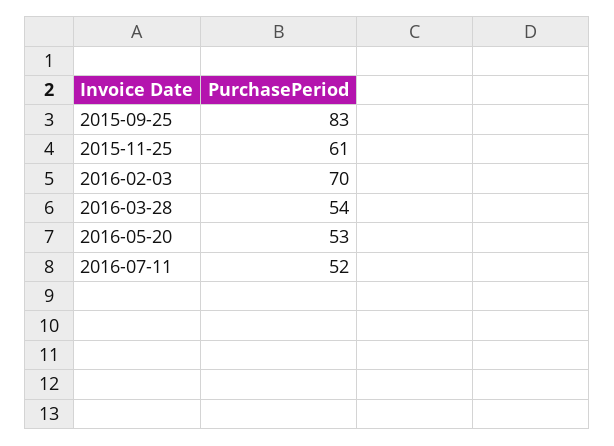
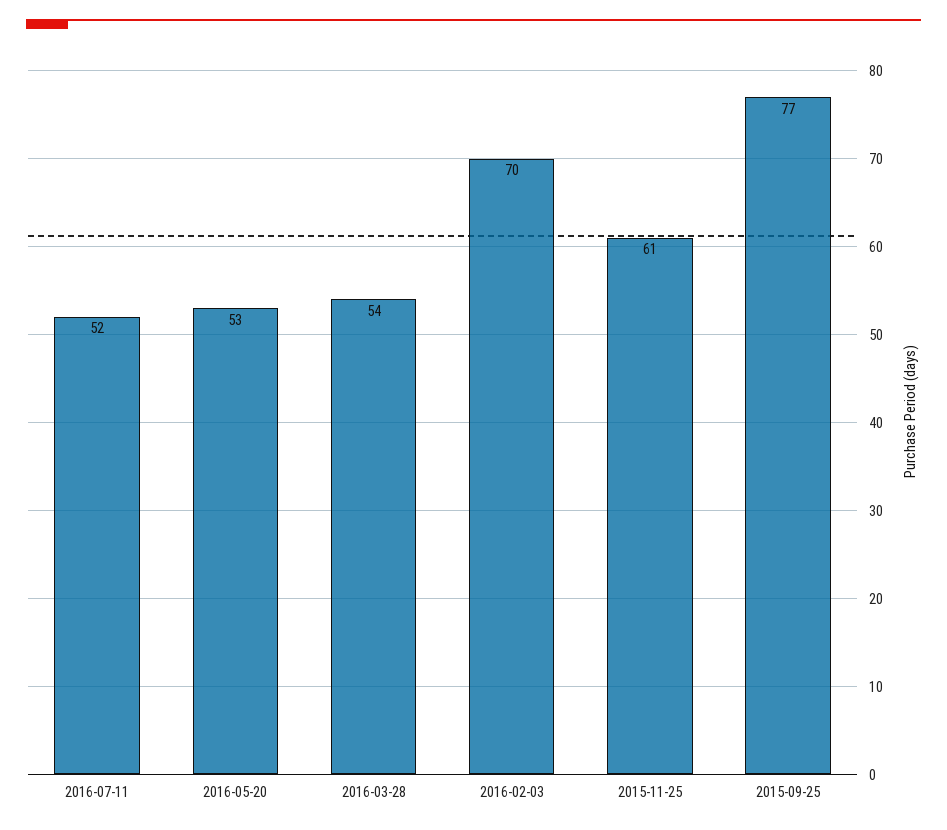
  {
-   "2015-09-25": 83,
+   "2015-09-25": 77,
    "2015-11-25": 61,
    "2016-02-03": 70,
    "2016-03-28": 54,
    "2016-05-20": 53,
    "2016-07-11": 52
  }

